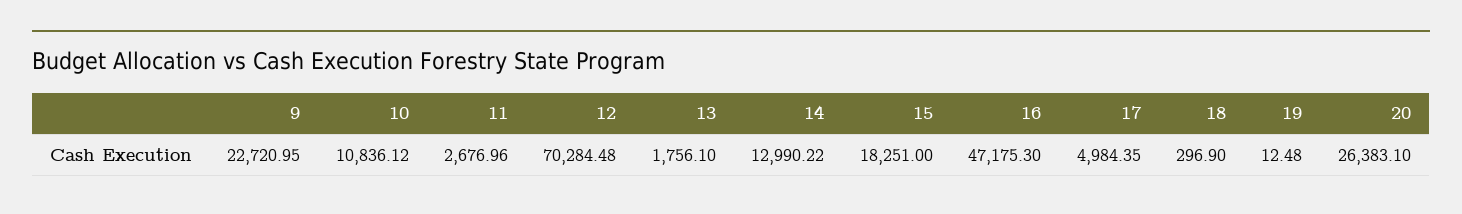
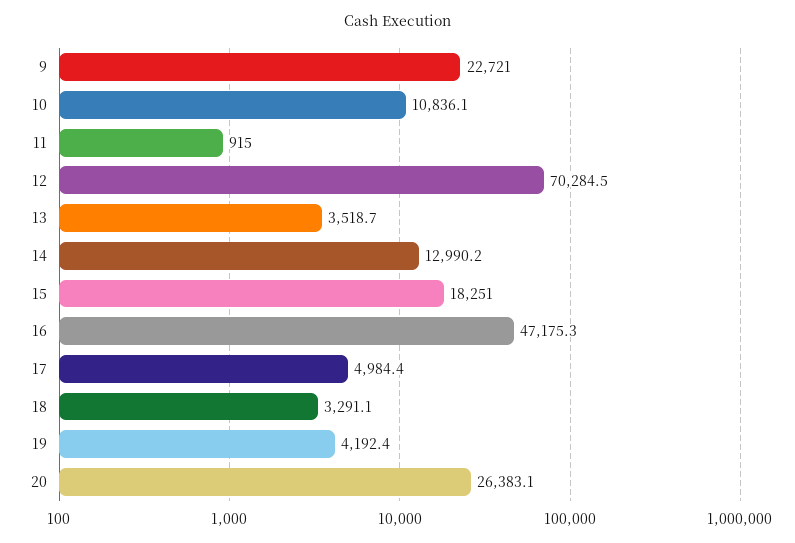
  {
    "9": 22720.95,
    "10": 10836.12,
-   "11": 2676.96,
+   "11": 915,
    "12": 70284.48,
-   "13": 1756.1,
+   "13": 3518.7,
    "14": 12990.22,
    "15": 18251,
    "16": 47175.3,
    "17": 4984.35,
-   "18": 296.9,
+   "18": 3291.1,
-   "19": 12.48,
+   "19": 4192.4,
    "20": 26383.1
  }

